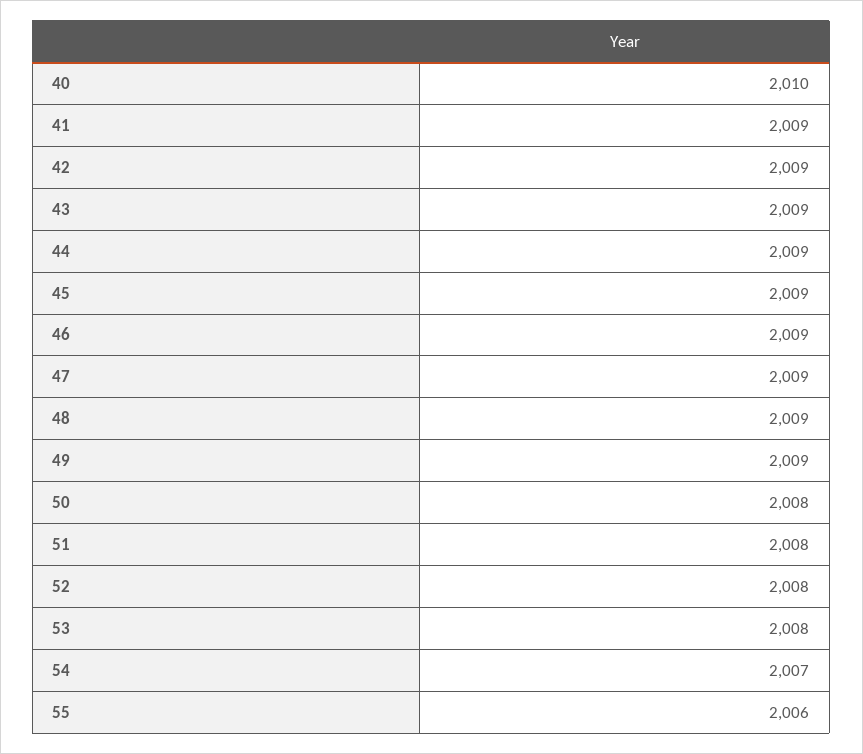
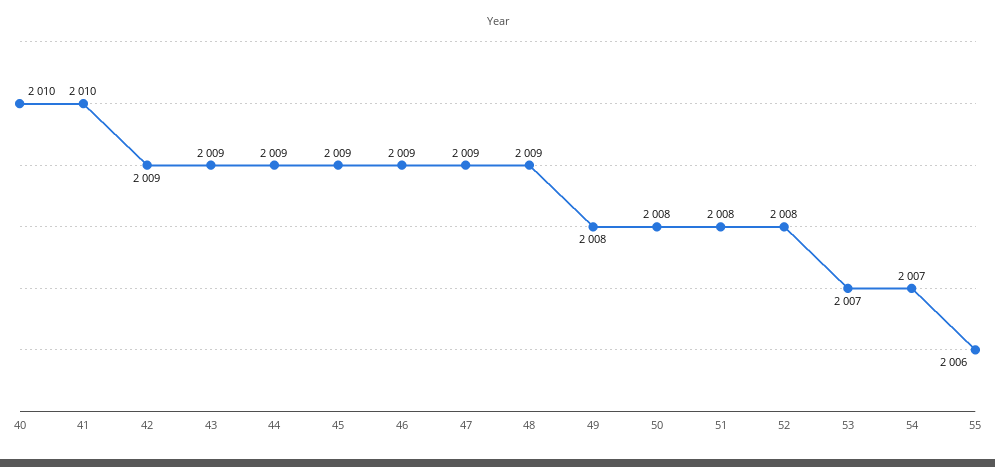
  {
    "40": 2010,
-   "41": 2009,
+   "41": 2010,
    "42": 2009,
    "43": 2009,
    "44": 2009,
    "45": 2009,
    "46": 2009,
    "47": 2009,
    "48": 2009,
-   "49": 2009,
+   "49": 2008,
    "50": 2008,
    "51": 2008,
    "52": 2008,
-   "53": 2008,
+   "53": 2007,
    "54": 2007,
    "55": 2006
  }

